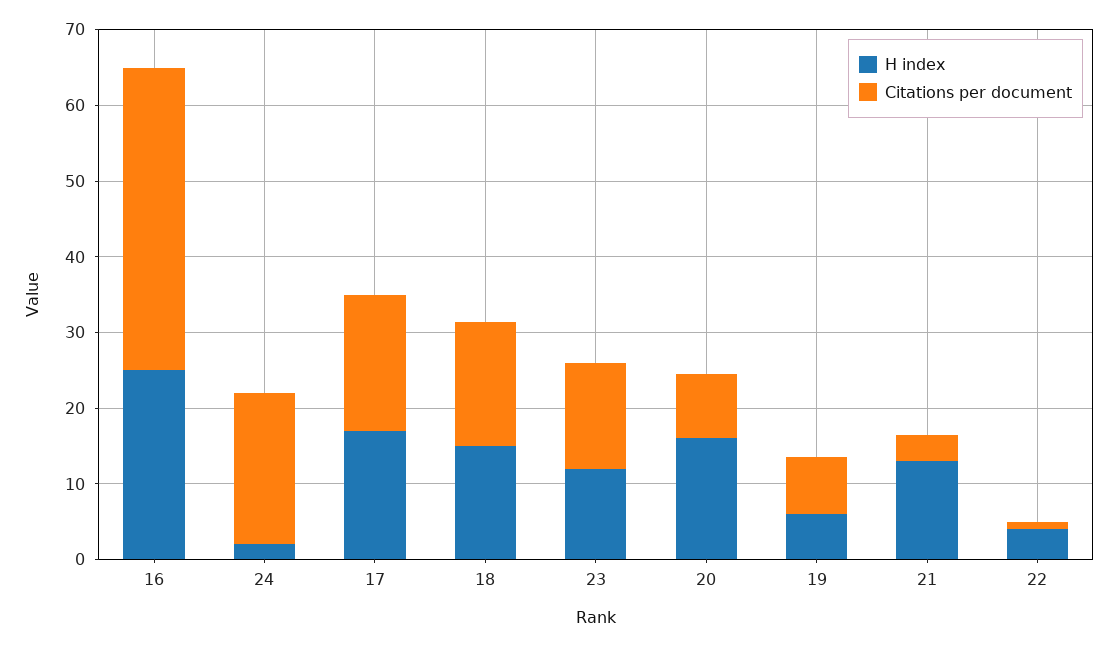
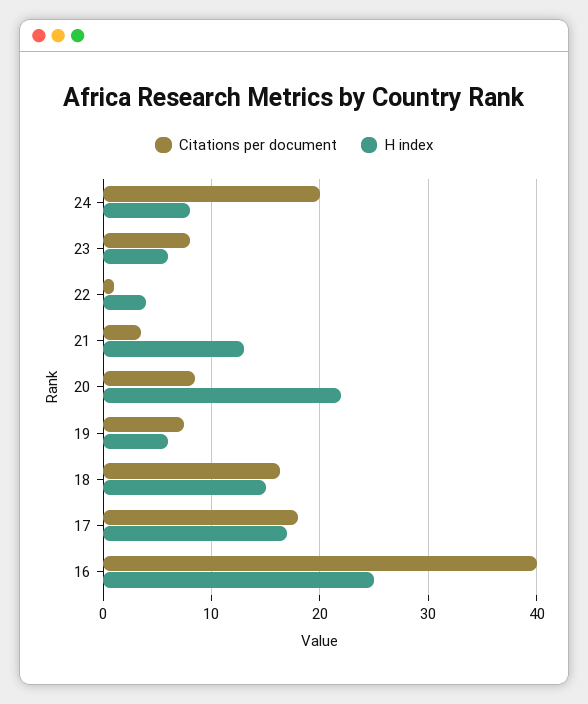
  {
    "H index": {
      "16": 25,
-     "24": 2,
+     "24": 8,
      "17": 17,
      "18": 15,
-     "23": 12,
+     "23": 6,
-     "20": 16,
+     "20": 22,
      "19": 6,
      "21": 13,
      "22": 4
    },
    "Citations per document": {
      "16": 40,
      "24": 20,
      "17": 18,
      "18": 16,
-     "23": 14,
+     "23": 8,
      "20": 9,
      "19": 8,
      "21": 4,
      "22": 1
    }
  }

